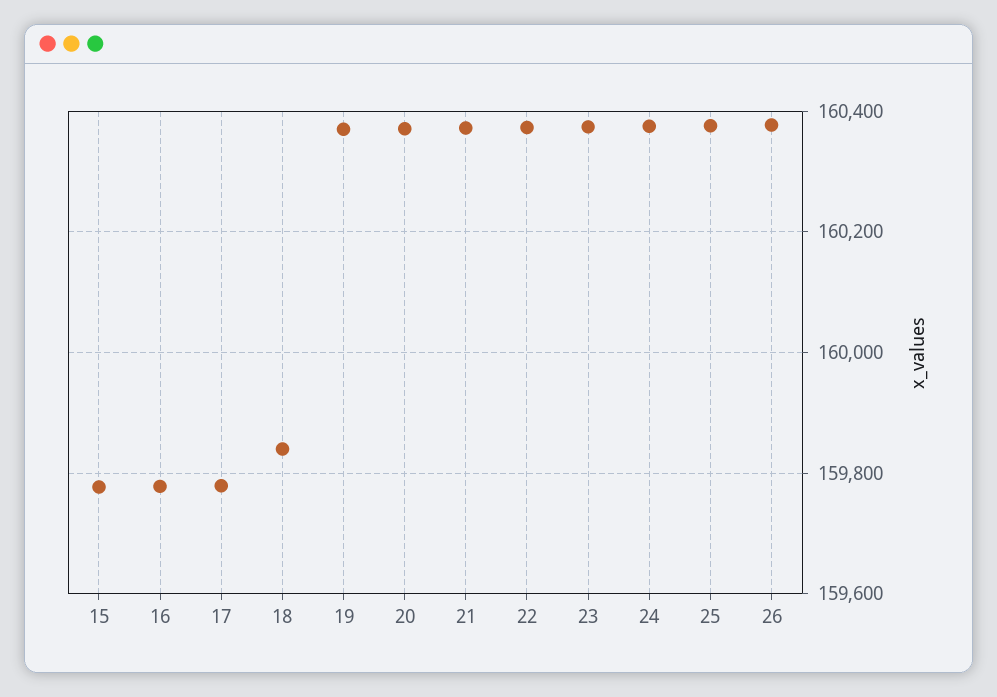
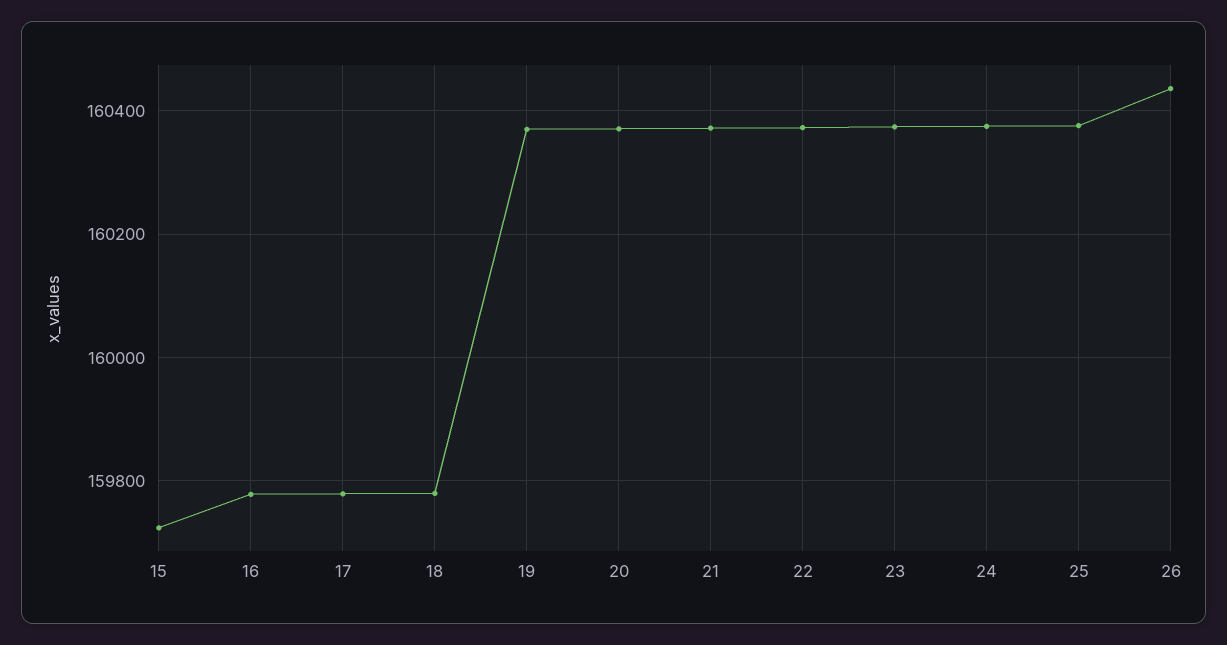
  {
-   "15": 159780,
+   "15": 159720,
    "16": 159780,
    "17": 159780,
-   "18": 159840,
+   "18": 159780,
    "19": 160380,
    "20": 160380,
    "21": 160380,
    "22": 160380,
    "23": 160380,
    "24": 160380,
    "25": 160380,
-   "26": 160380
+   "26": 160440
  }

